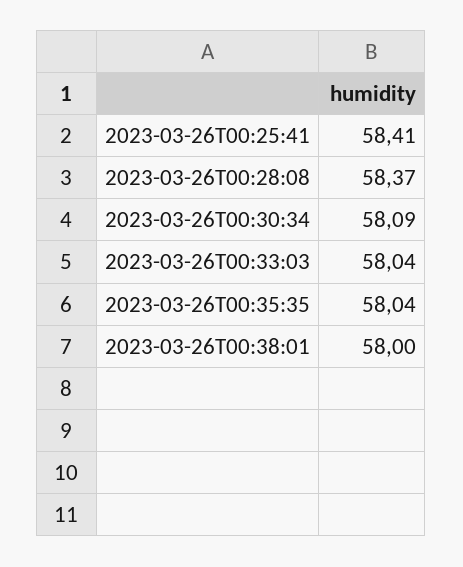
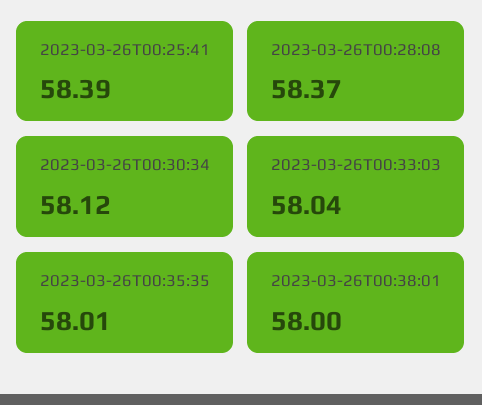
  {
-   "2023-03-26T00:25:41": 58.41,
+   "2023-03-26T00:25:41": 58.39,
    "2023-03-26T00:28:08": 58.37,
-   "2023-03-26T00:30:34": 58.09,
+   "2023-03-26T00:30:34": 58.12,
    "2023-03-26T00:33:03": 58.04,
-   "2023-03-26T00:35:35": 58.04,
+   "2023-03-26T00:35:35": 58.01,
    "2023-03-26T00:38:01": 58
  }

